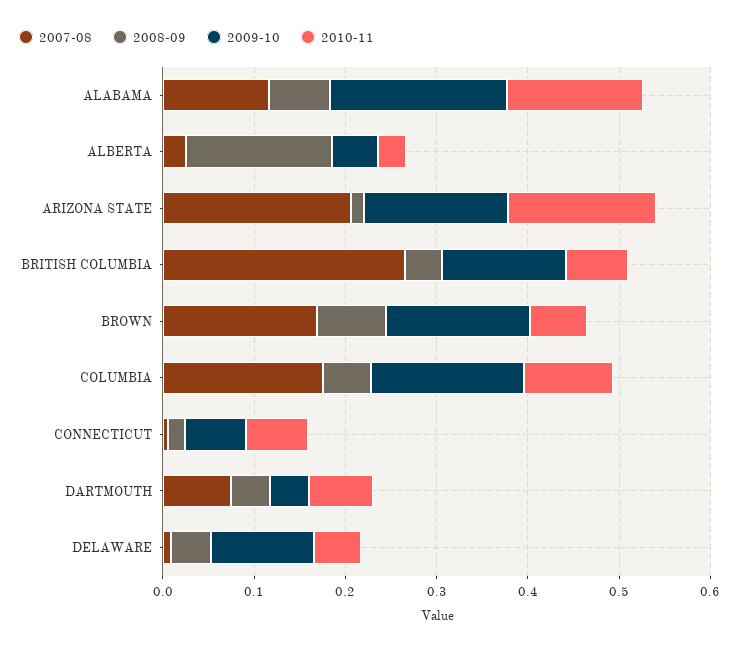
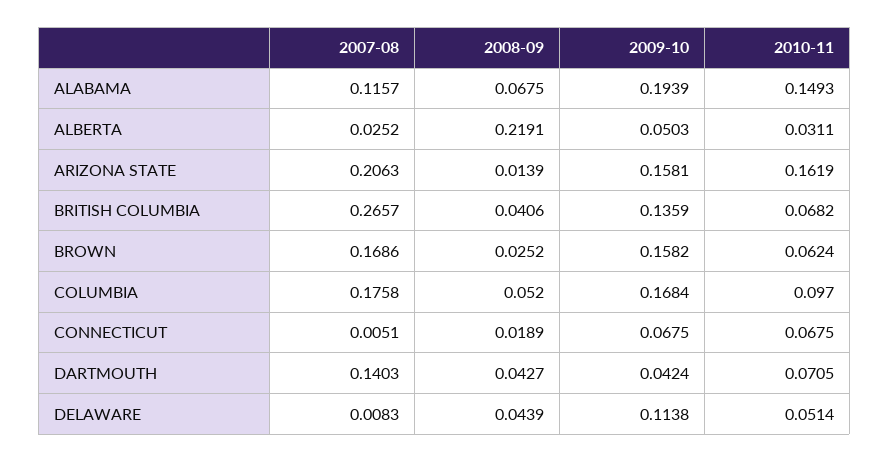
  {
    "2007-08": {
      "ALABAMA": 0.1157,
      "ALBERTA": 0.0252,
      "ARIZONA STATE": 0.2063,
      "BRITISH COLUMBIA": 0.2657,
      "BROWN": 0.1686,
      "COLUMBIA": 0.1758,
      "CONNECTICUT": 0.0051,
-     "DARTMOUTH": 0.08,
+     "DARTMOUTH": 0.1403,
      "DELAWARE": 0.0083
    },
    "2008-09": {
      "ALABAMA": 0.0675,
-     "ALBERTA": 0.16,
+     "ALBERTA": 0.2191,
      "ARIZONA STATE": 0.0139,
      "BRITISH COLUMBIA": 0.0406,
-     "BROWN": 0.08,
+     "BROWN": 0.0252,
      "COLUMBIA": 0.052,
      "CONNECTICUT": 0.0189,
      "DARTMOUTH": 0.0427,
      "DELAWARE": 0.0439
    },
    "2009-10": {
      "ALABAMA": 0.1939,
      "ALBERTA": 0.0503,
      "ARIZONA STATE": 0.1581,
      "BRITISH COLUMBIA": 0.1359,
      "BROWN": 0.1582,
      "COLUMBIA": 0.1684,
      "CONNECTICUT": 0.0675,
      "DARTMOUTH": 0.0424,
      "DELAWARE": 0.1138
    },
    "2010-11": {
      "ALABAMA": 0.1493,
      "ALBERTA": 0.0311,
      "ARIZONA STATE": 0.1619,
      "BRITISH COLUMBIA": 0.0682,
      "BROWN": 0.0624,
      "COLUMBIA": 0.097,
      "CONNECTICUT": 0.0675,
      "DARTMOUTH": 0.0705,
      "DELAWARE": 0.0514
    }
  }

